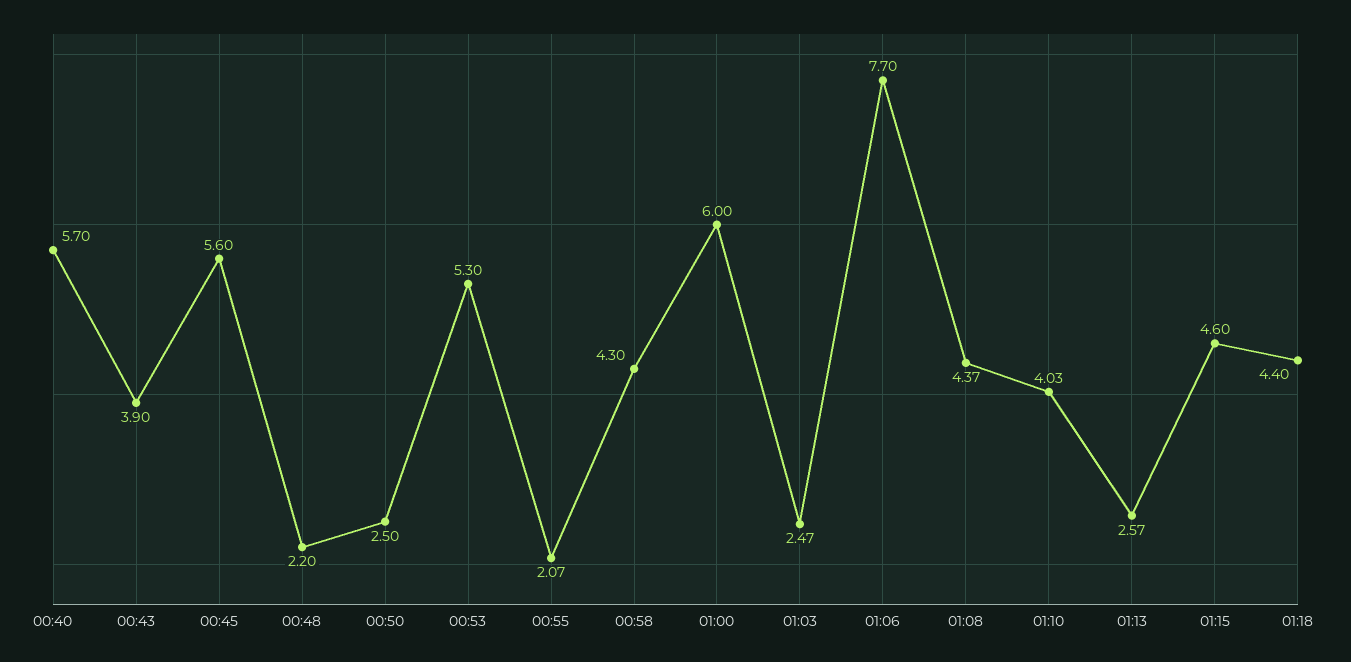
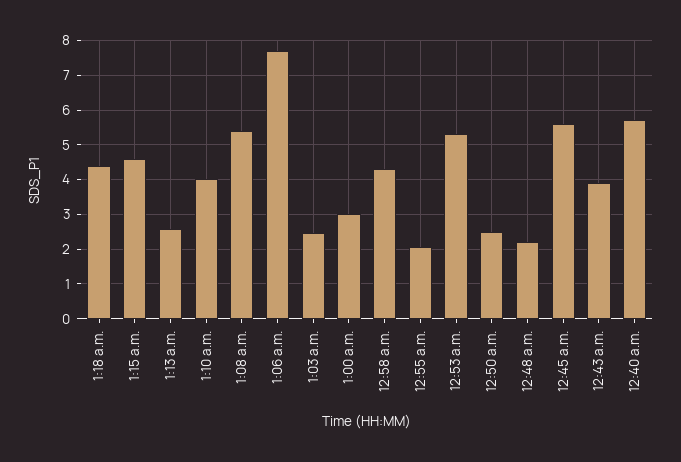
  {
    "00:40": 5.7,
    "00:43": 3.9,
    "00:45": 5.6,
    "00:48": 2.2,
    "00:50": 2.5,
    "00:53": 5.3,
    "00:55": 2.07,
    "00:58": 4.3,
-   "01:00": 6,
+   "01:00": 3,
    "01:03": 2.47,
    "01:06": 7.7,
-   "01:08": 4.37,
+   "01:08": 5.4,
    "01:10": 4.03,
    "01:13": 2.57,
    "01:15": 4.6,
    "01:18": 4.4
  }

